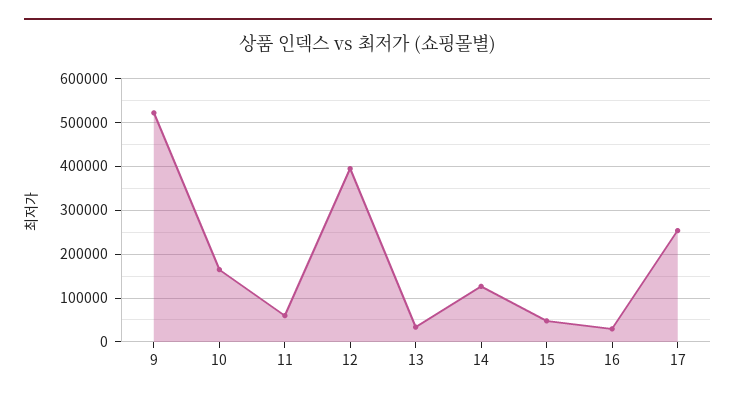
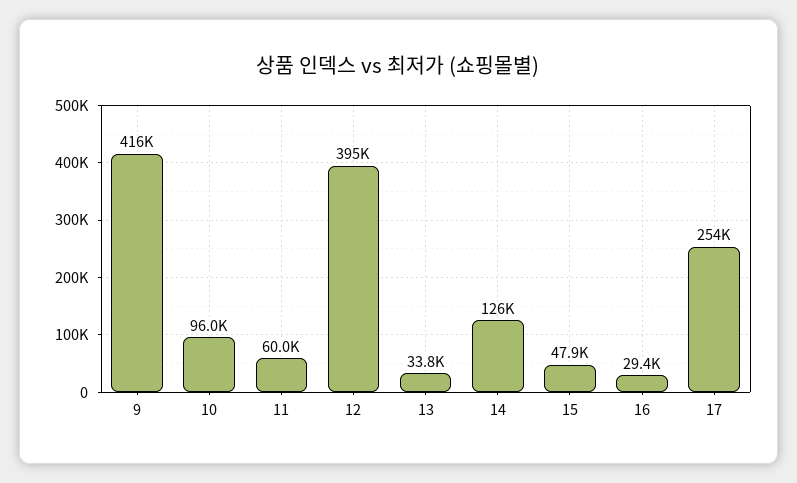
  {
-   "9": 520000,
+   "9": 416000,
-   "10": 160000,
+   "10": 96000,
    "11": 60000,
    "12": 395000,
    "13": 33800,
    "14": 126000,
    "15": 47900,
    "16": 29400,
    "17": 254000
  }

